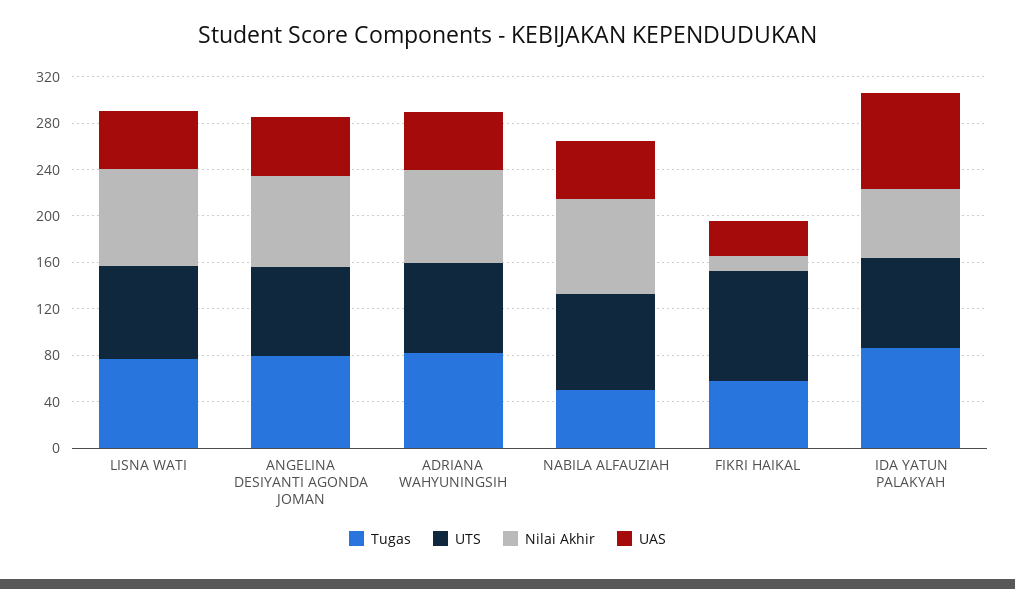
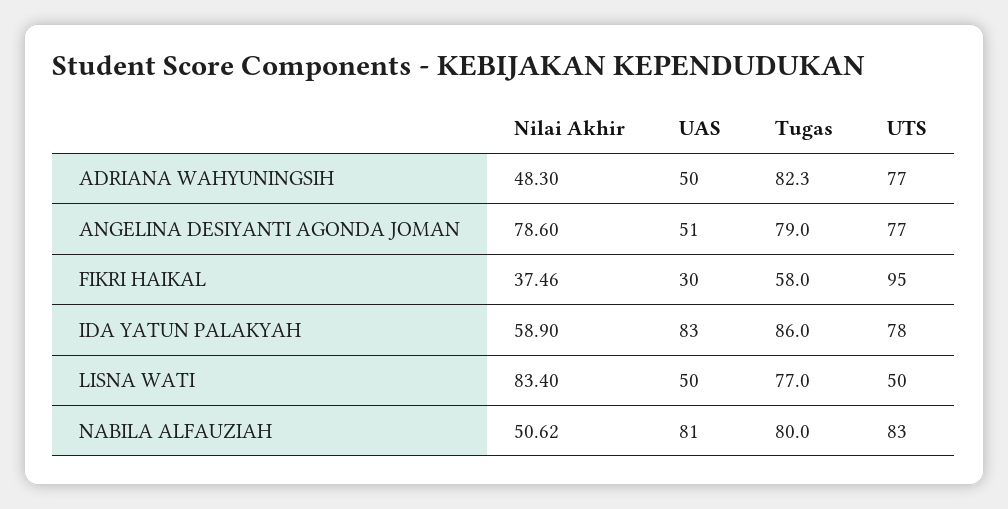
  {
    "Tugas": {
      "LISNA WATI": 77,
      "ANGELINA DESIYANTI AGONDA JOMAN": 79,
      "ADRIANA WAHYUNINGSIH": 82.3,
-     "NABILA ALFAUZIAH": 50,
+     "NABILA ALFAUZIAH": 80,
      "FIKRI HAIKAL": 58,
      "IDA YATUN PALAKYAH": 86
    },
    "UTS": {
-     "LISNA WATI": 80,
+     "LISNA WATI": 50,
      "ANGELINA DESIYANTI AGONDA JOMAN": 77,
      "ADRIANA WAHYUNINGSIH": 77,
      "NABILA ALFAUZIAH": 83,
      "FIKRI HAIKAL": 95,
      "IDA YATUN PALAKYAH": 78
    },
    "Nilai Akhir": {
      "LISNA WATI": 83.4,
      "ANGELINA DESIYANTI AGONDA JOMAN": 78.6,
-     "ADRIANA WAHYUNINGSIH": 80,
+     "ADRIANA WAHYUNINGSIH": 48.3,
-     "NABILA ALFAUZIAH": 80,
+     "NABILA ALFAUZIAH": 50.62,
-     "FIKRI HAIKAL": 10,
+     "FIKRI HAIKAL": 37.46,
      "IDA YATUN PALAKYAH": 58.9
    },
    "UAS": {
      "LISNA WATI": 50,
      "ANGELINA DESIYANTI AGONDA JOMAN": 51,
      "ADRIANA WAHYUNINGSIH": 50,
-     "NABILA ALFAUZIAH": 50,
+     "NABILA ALFAUZIAH": 81,
      "FIKRI HAIKAL": 30,
      "IDA YATUN PALAKYAH": 83
    }
  }

